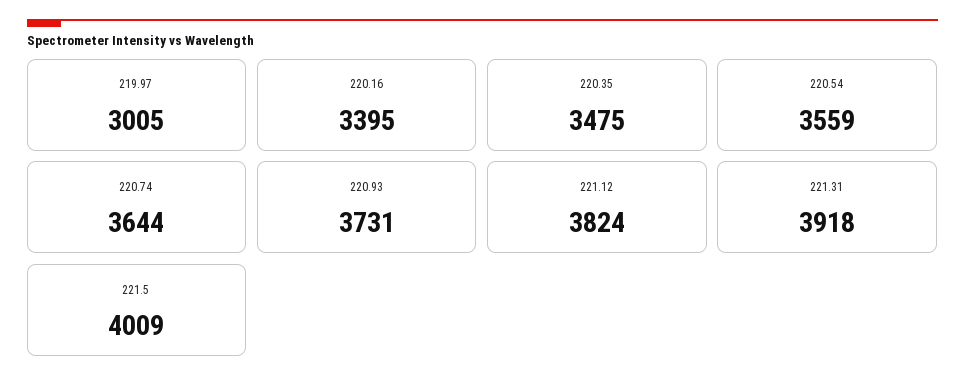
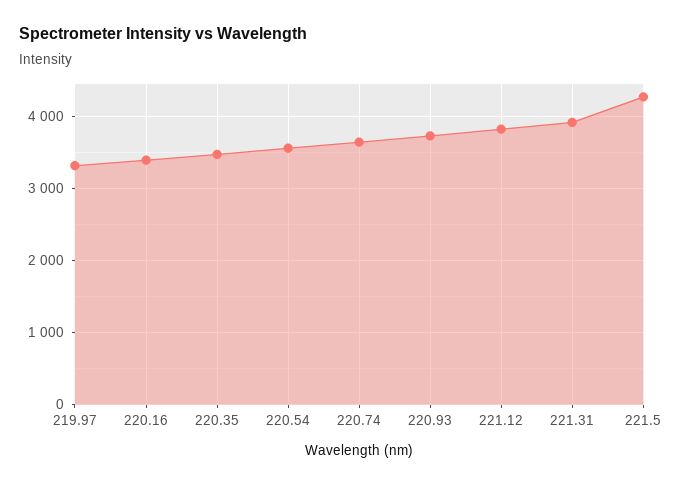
  {
-   "219.97": 3005,
+   "219.97": 3300,
    "220.16": 3395,
    "220.35": 3475,
    "220.54": 3559,
    "220.74": 3644,
    "220.93": 3731,
    "221.12": 3824,
    "221.31": 3918,
-   "221.5": 4009
+   "221.5": 4300
  }

